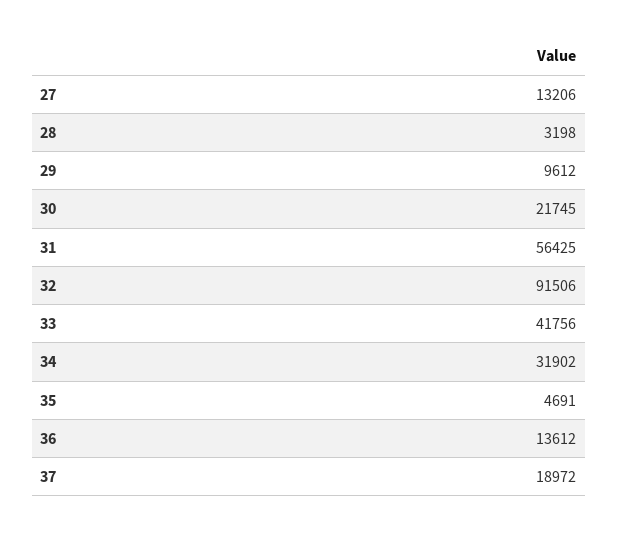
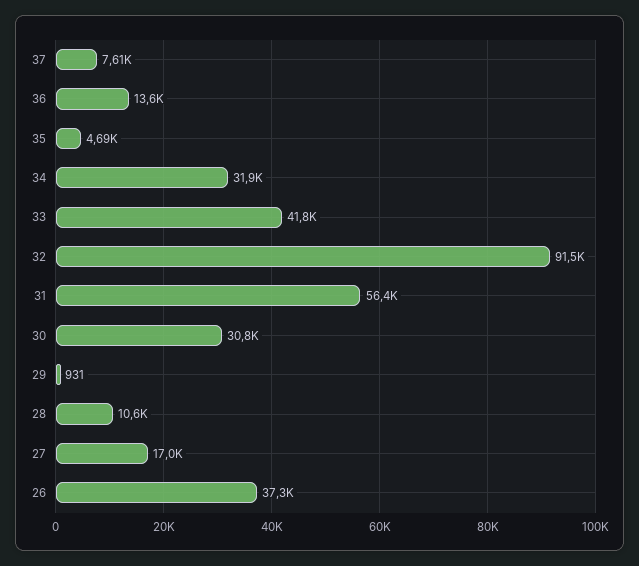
  {
-   "27": 13206,
+   "27": 17000,
-   "28": 3198,
+   "28": 10600,
-   "29": 9612,
+   "29": 931,
-   "30": 21745,
+   "30": 30800,
    "31": 56425,
    "32": 91506,
    "33": 41756,
    "34": 31902,
    "35": 4691,
    "36": 13612,
-   "37": 18972
+   "37": 7610,
+   "26": 37300
  }

